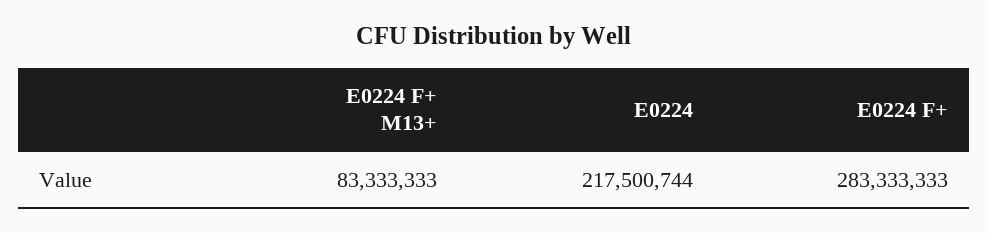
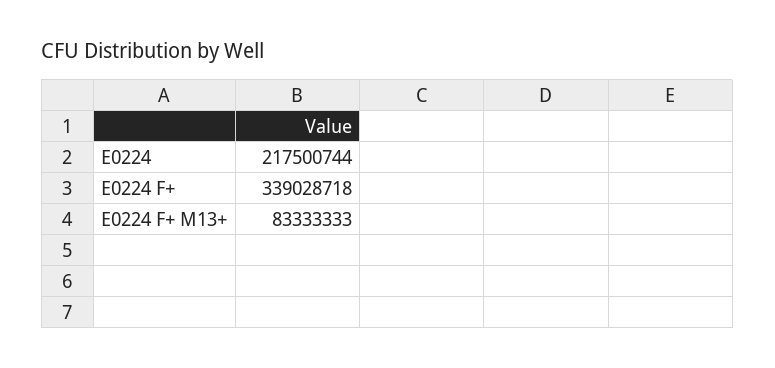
  {
    "E0224 F+ M13+": 83333333,
    "E0224": 217500744,
-   "E0224 F+": 283333333
+   "E0224 F+": 339028718
  }

